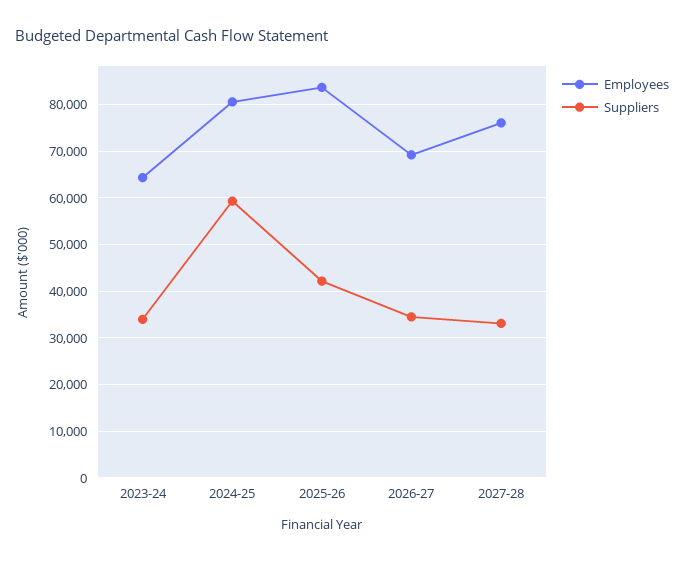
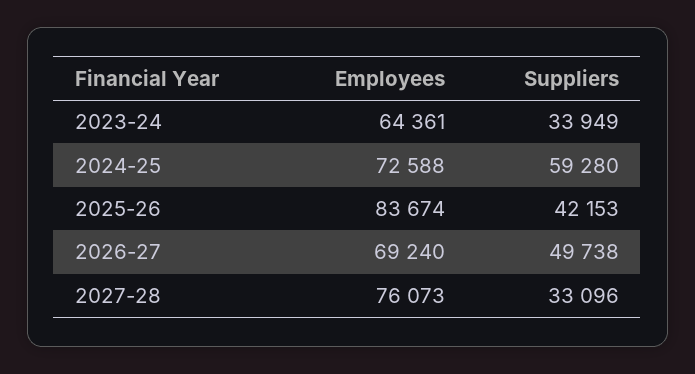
  {
    "Employees": {
      "2023-24": 64361,
-     "2024-25": 80000,
+     "2024-25": 72588,
      "2025-26": 83674,
      "2026-27": 69240,
      "2027-28": 76073
    },
    "Suppliers": {
      "2023-24": 33949,
      "2024-25": 59280,
      "2025-26": 42153,
-     "2026-27": 34000,
+     "2026-27": 49738,
      "2027-28": 33096
    }
  }

